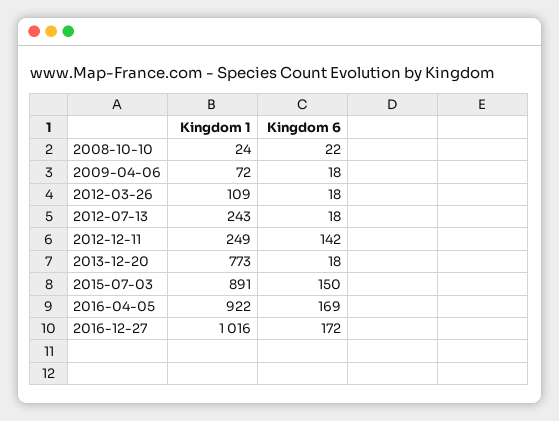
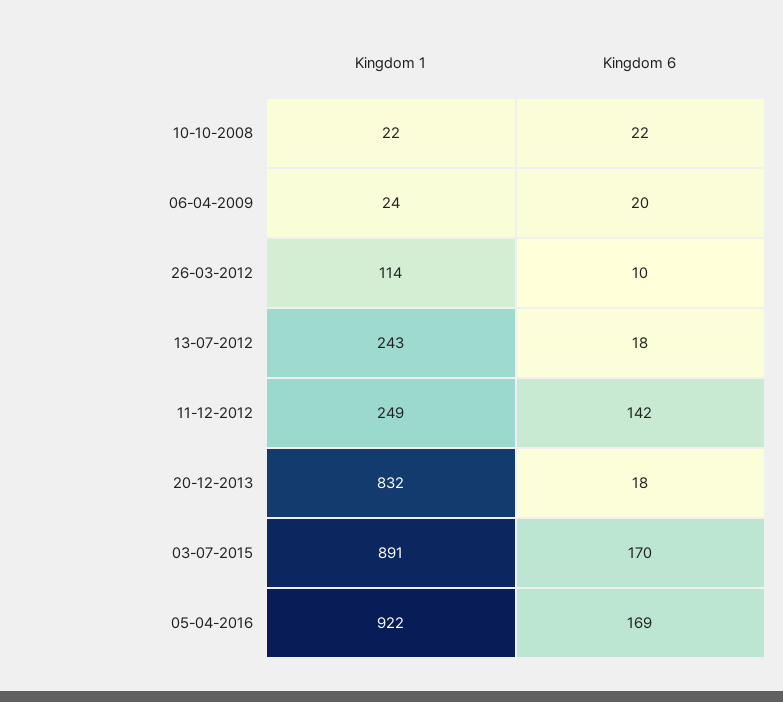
  {
    "Kingdom 1": {
-     "2008-10-10": 24,
+     "2008-10-10": 22,
-     "2009-04-06": 72,
+     "2009-04-06": 24,
-     "2012-03-26": 109,
+     "2012-03-26": 114,
      "2012-07-13": 243,
      "2012-12-11": 249,
-     "2013-12-20": 773,
+     "2013-12-20": 832,
      "2015-07-03": 891,
-     "2016-04-05": 922,
+     "2016-04-05": 922
-     "2016-12-27": 1016
    },
    "Kingdom 6": {
      "2008-10-10": 22,
-     "2009-04-06": 18,
+     "2009-04-06": 20,
-     "2012-03-26": 18,
+     "2012-03-26": 10,
      "2012-07-13": 18,
      "2012-12-11": 142,
      "2013-12-20": 18,
-     "2015-07-03": 150,
+     "2015-07-03": 170,
-     "2016-04-05": 169,
+     "2016-04-05": 169
-     "2016-12-27": 172
    }
  }

